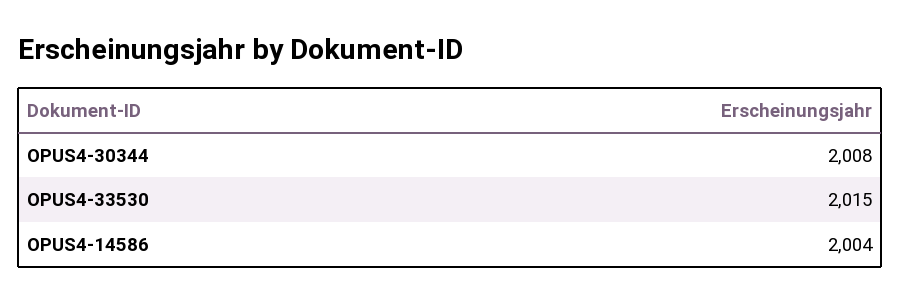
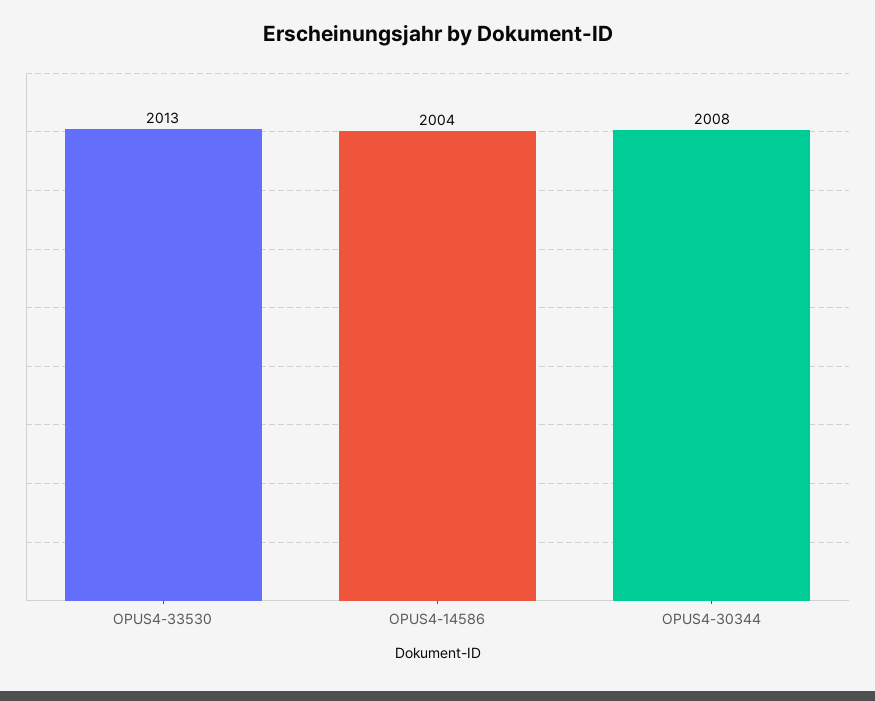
  {
    "OPUS4-30344": 2008,
-   "OPUS4-33530": 2015,
+   "OPUS4-33530": 2013,
    "OPUS4-14586": 2004
  }

